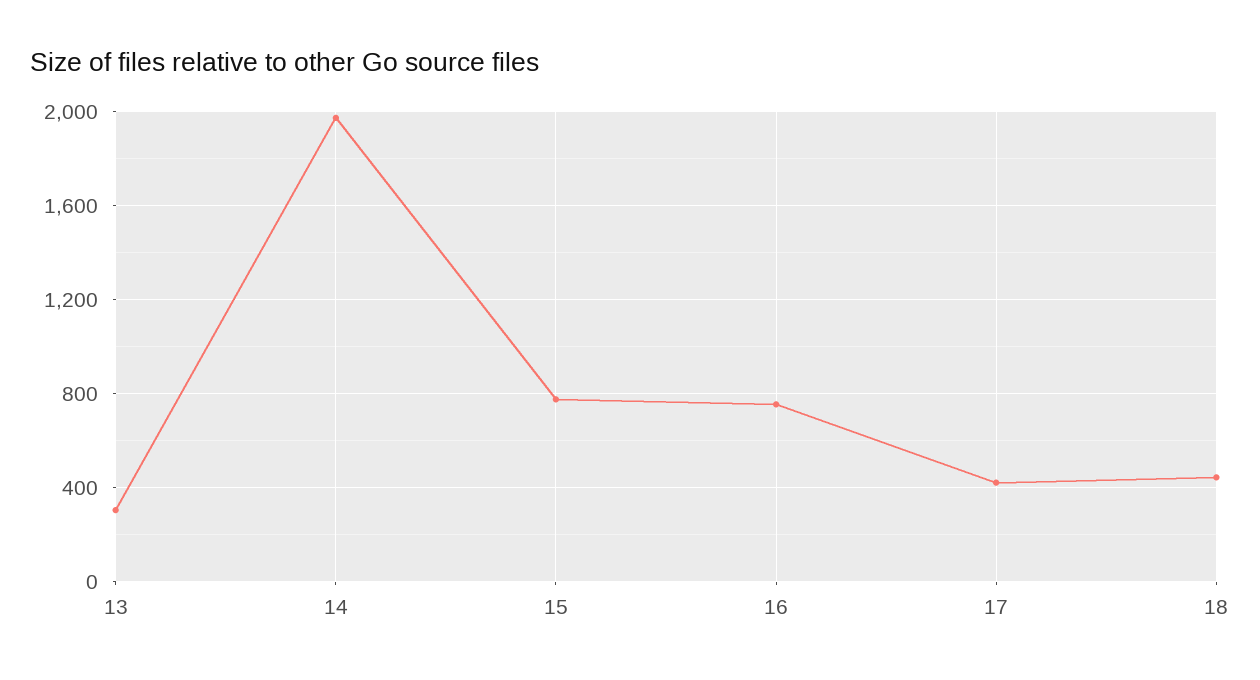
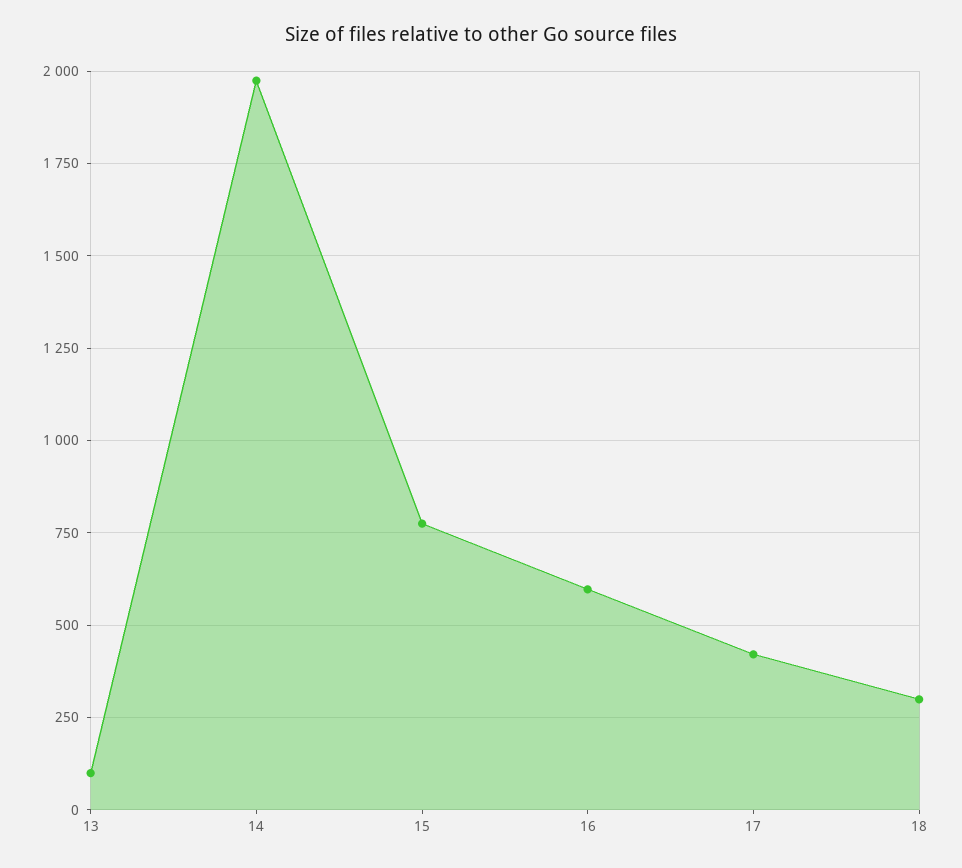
  {
-   "13": 300,
+   "13": 100,
    "14": 1975,
    "15": 775,
-   "16": 750,
+   "16": 600,
    "17": 425,
-   "18": 450
+   "18": 300
  }

